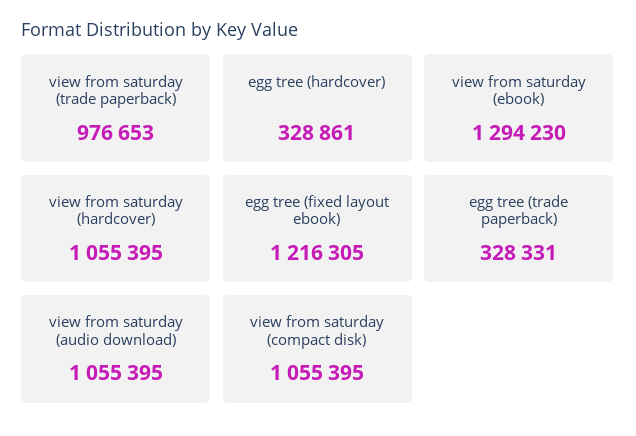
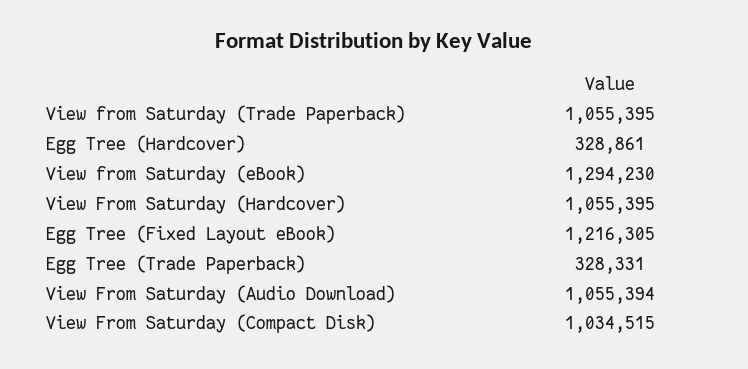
  {
-   "view from saturday (trade paperback)": 976653,
+   "view from saturday (trade paperback)": 1055395,
    "egg tree (hardcover)": 328861,
    "view from saturday (ebook)": 1294230,
    "view from saturday (hardcover)": 1055395,
    "egg tree (fixed layout ebook)": 1216305,
    "egg tree (trade paperback)": 328331,
-   "view from saturday (audio download)": 1055395,
+   "view from saturday (audio download)": 1055394,
-   "view from saturday (compact disk)": 1055395
+   "view from saturday (compact disk)": 1034515
  }

